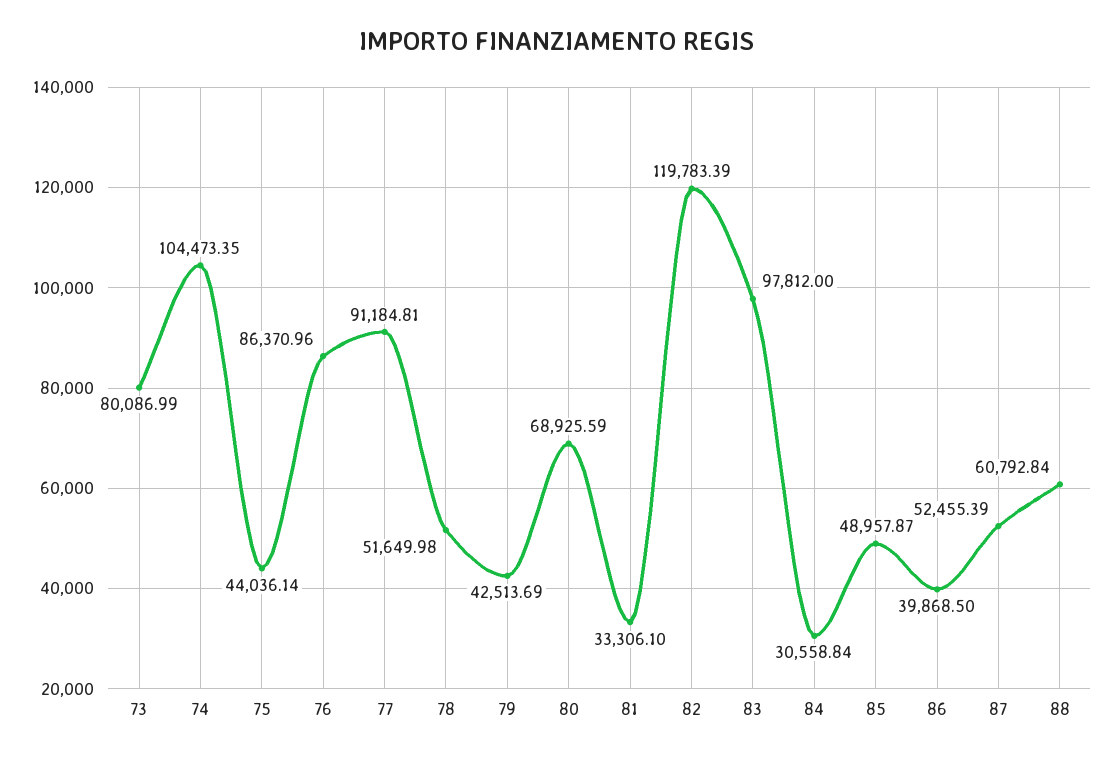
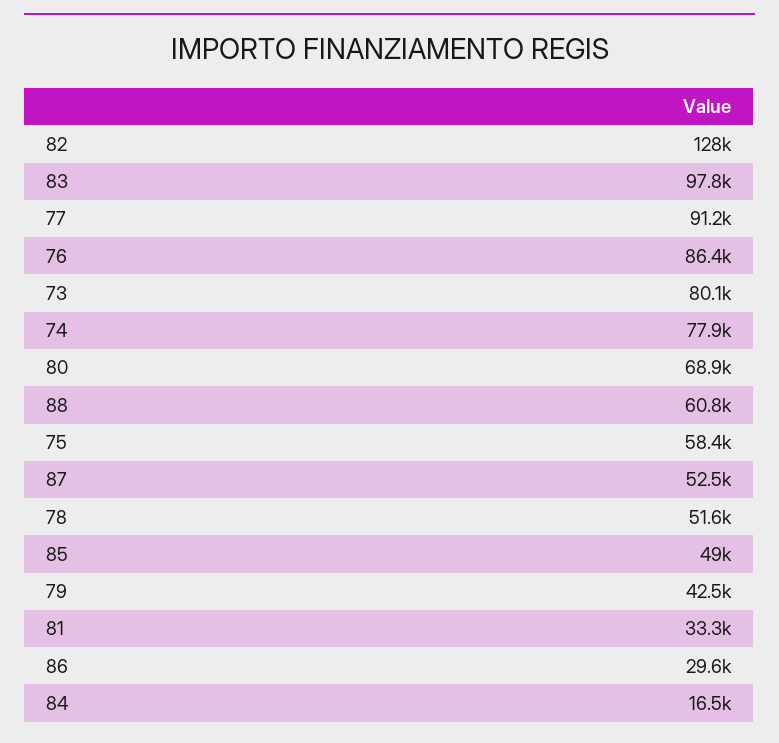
  {
    "73": 80086.99,
-   "74": 104473.35,
+   "74": 77900,
-   "75": 44036.14,
+   "75": 58400,
    "76": 86370.96,
    "77": 91184.81,
    "78": 51649.98,
    "79": 42513.69,
    "80": 68925.59,
    "81": 33306.1,
-   "82": 119783.39,
+   "82": 128000,
    "83": 97812,
-   "84": 30558.84,
+   "84": 16500,
    "85": 48957.87,
-   "86": 39868.5,
+   "86": 29600,
    "87": 52455.39,
    "88": 60792.84
  }

